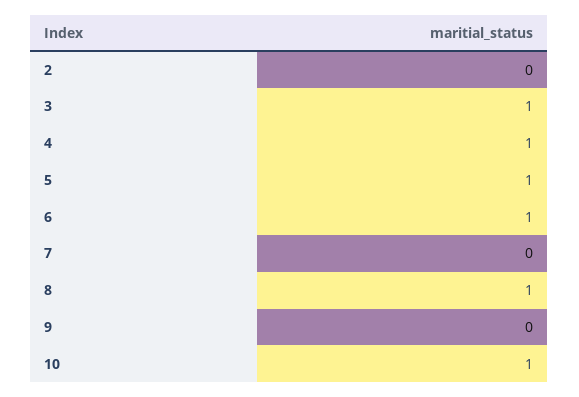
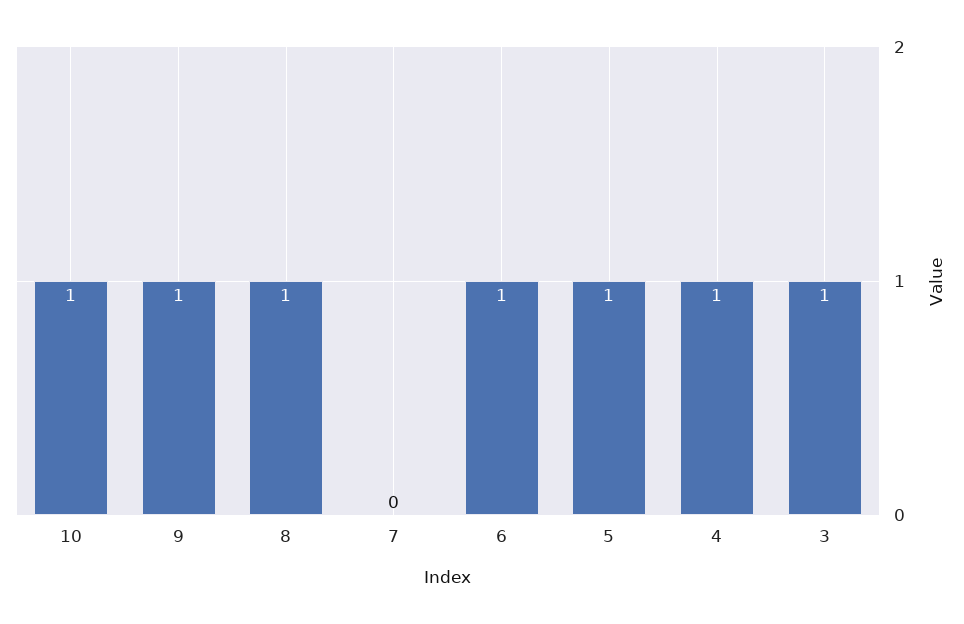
  {
-   "2": 0,
    "3": 1,
    "4": 1,
    "5": 1,
    "6": 1,
    "7": 0,
    "8": 1,
-   "9": 0,
+   "9": 1,
    "10": 1
  }

